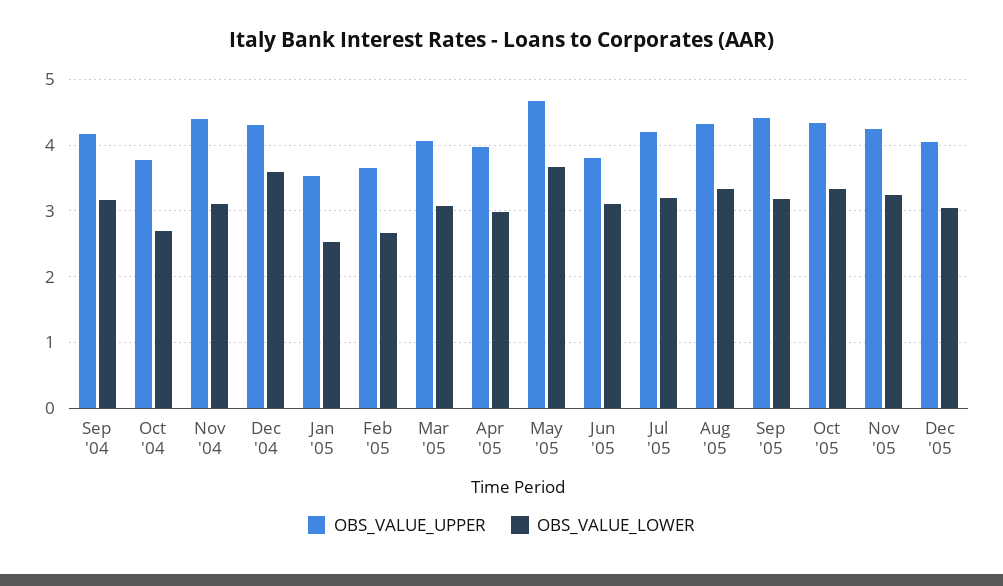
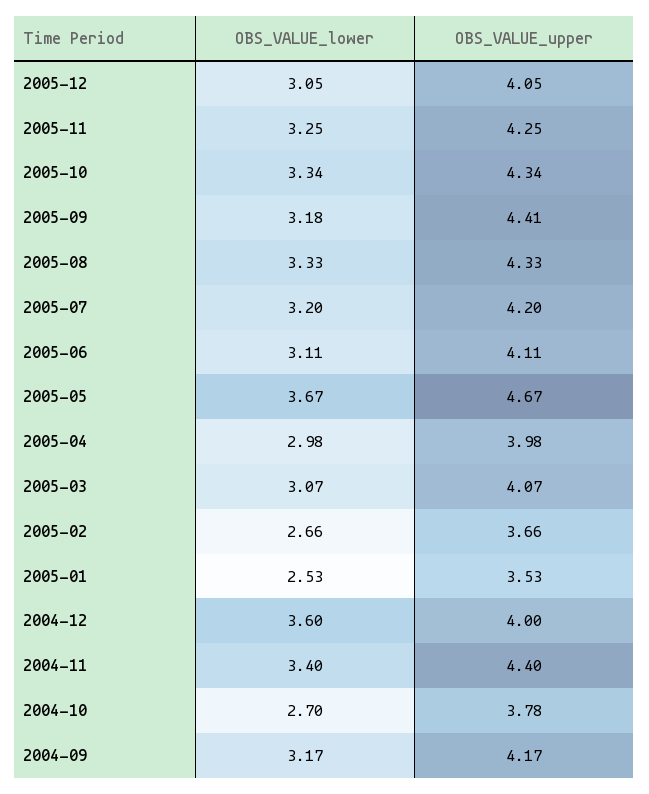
  {
    "OBS_VALUE_UPPER": {
      "Sep '04": 4.17,
      "Oct '04": 3.78,
      "Nov '04": 4.4,
-     "Dec '04": 4.3,
+     "Dec '04": 4,
      "Jan '05": 3.53,
      "Feb '05": 3.66,
      "Mar '05": 4.07,
      "Apr '05": 3.98,
      "May '05": 4.67,
-     "Jun '05": 3.8,
+     "Jun '05": 4.11,
      "Jul '05": 4.2,
      "Aug '05": 4.33,
      "Sep '05": 4.41,
      "Oct '05": 4.34,
      "Nov '05": 4.25,
      "Dec '05": 4.05
    },
    "OBS_VALUE_LOWER": {
      "Sep '04": 3.17,
      "Oct '04": 2.7,
-     "Nov '04": 3.1,
+     "Nov '04": 3.4,
      "Dec '04": 3.6,
      "Jan '05": 2.53,
      "Feb '05": 2.66,
      "Mar '05": 3.07,
      "Apr '05": 2.98,
      "May '05": 3.67,
      "Jun '05": 3.11,
      "Jul '05": 3.2,
      "Aug '05": 3.33,
      "Sep '05": 3.18,
      "Oct '05": 3.34,
      "Nov '05": 3.25,
      "Dec '05": 3.05
    }
  }

